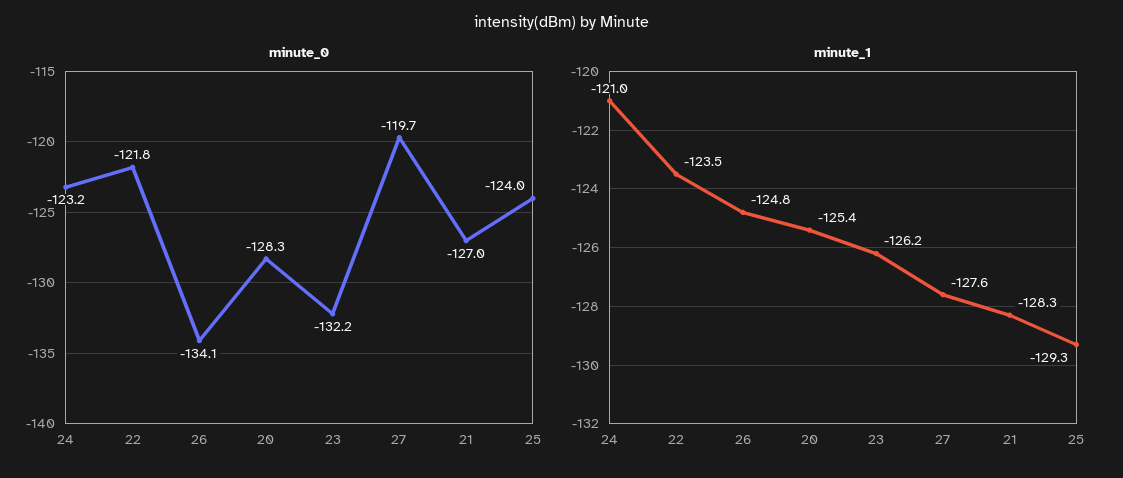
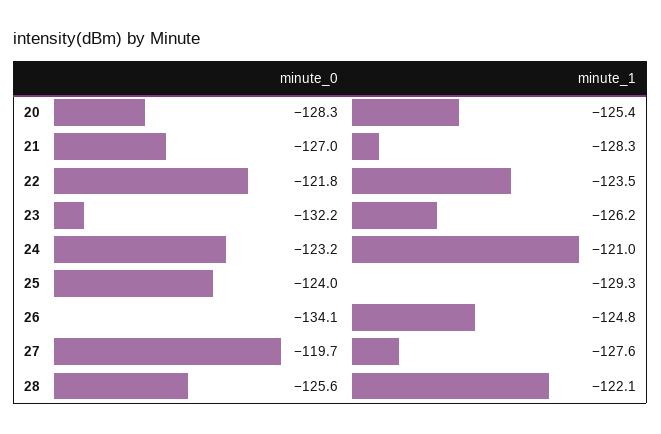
  {
    "minute_0": {
      "24": -123.2,
      "22": -121.8,
      "26": -134.1,
      "20": -128.3,
      "23": -132.2,
      "27": -119.7,
      "21": -127,
-     "25": -124
+     "25": -124,
+     "28": -125.6
    },
    "minute_1": {
      "24": -121,
      "22": -123.5,
      "26": -124.8,
      "20": -125.4,
      "23": -126.2,
      "27": -127.6,
      "21": -128.3,
-     "25": -129.3
+     "25": -129.3,
+     "28": -122.1
    }
  }

